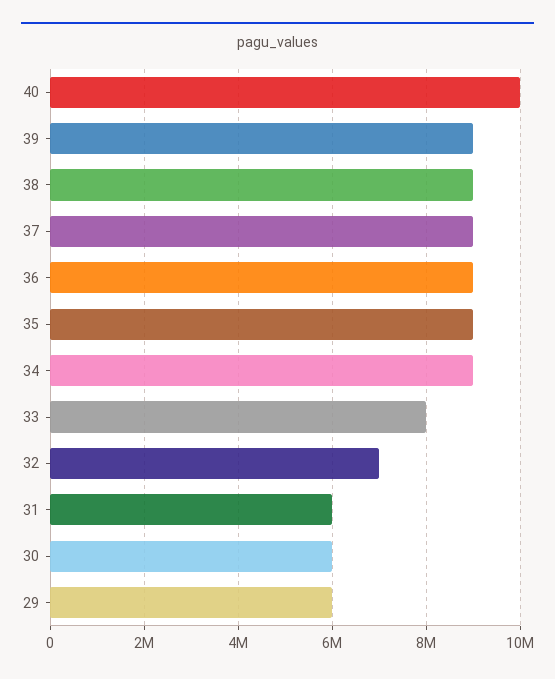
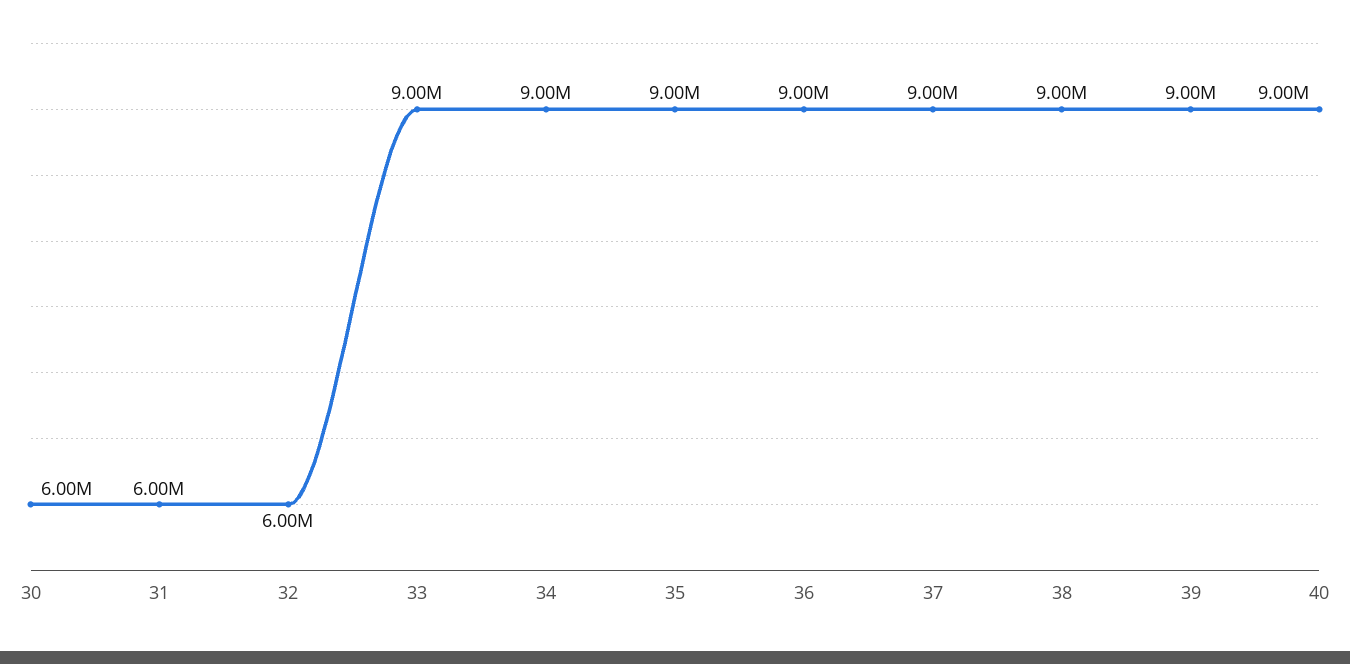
  {
-   "40": 10000000,
+   "40": 9000000,
    "39": 9000000,
    "38": 9000000,
    "37": 9000000,
    "36": 9000000,
    "35": 9000000,
    "34": 9000000,
-   "33": 8000000,
+   "33": 9000000,
-   "32": 7000000,
+   "32": 6000000,
    "31": 6000000,
-   "30": 6000000,
+   "30": 6000000
-   "29": 6000000
  }

